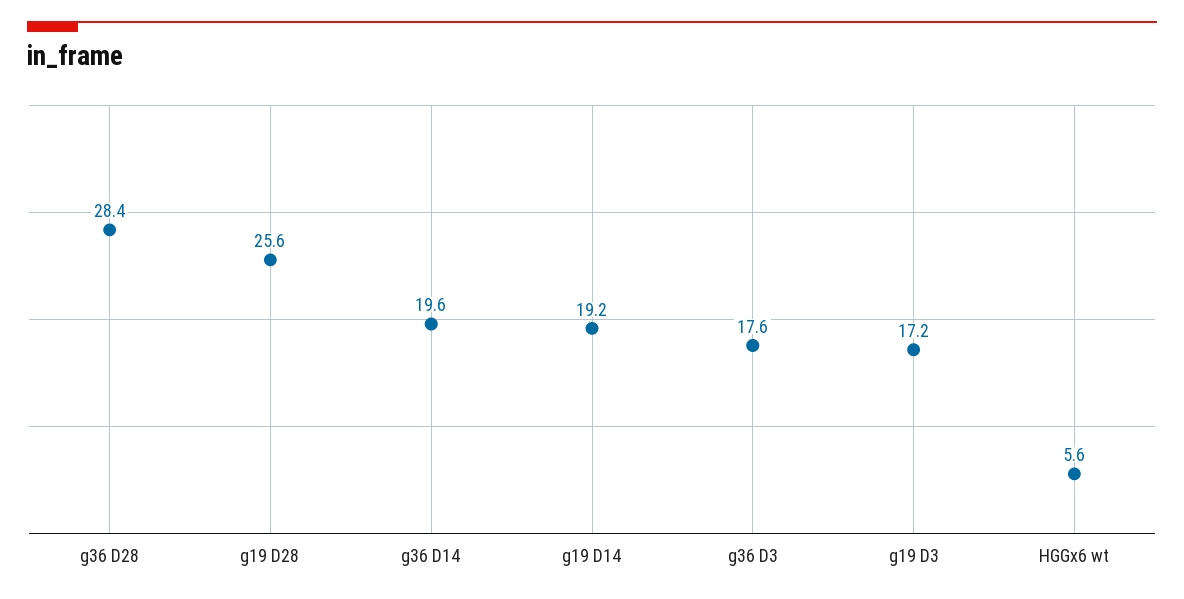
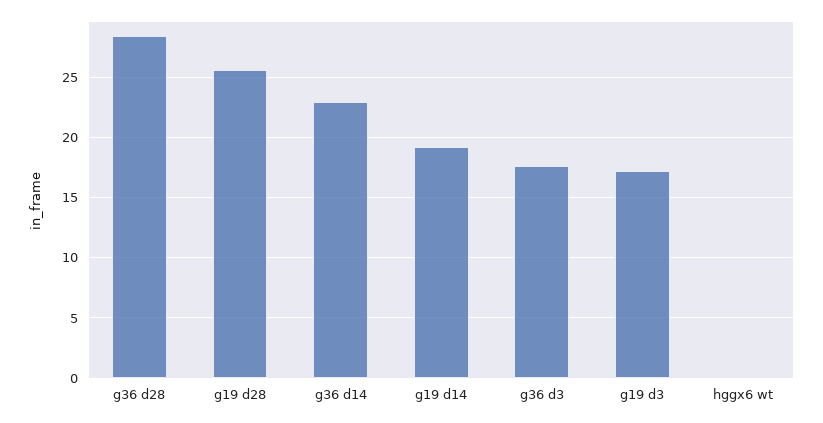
  {
    "g36 D28": 28.4,
    "g19 D28": 25.6,
-   "g36 D14": 19.6,
+   "g36 D14": 23,
    "g19 D14": 19.2,
    "g36 D3": 17.6,
    "g19 D3": 17.2,
-   "HGGx6 wt": 5.6
+   "HGGx6 wt": 0
  }

